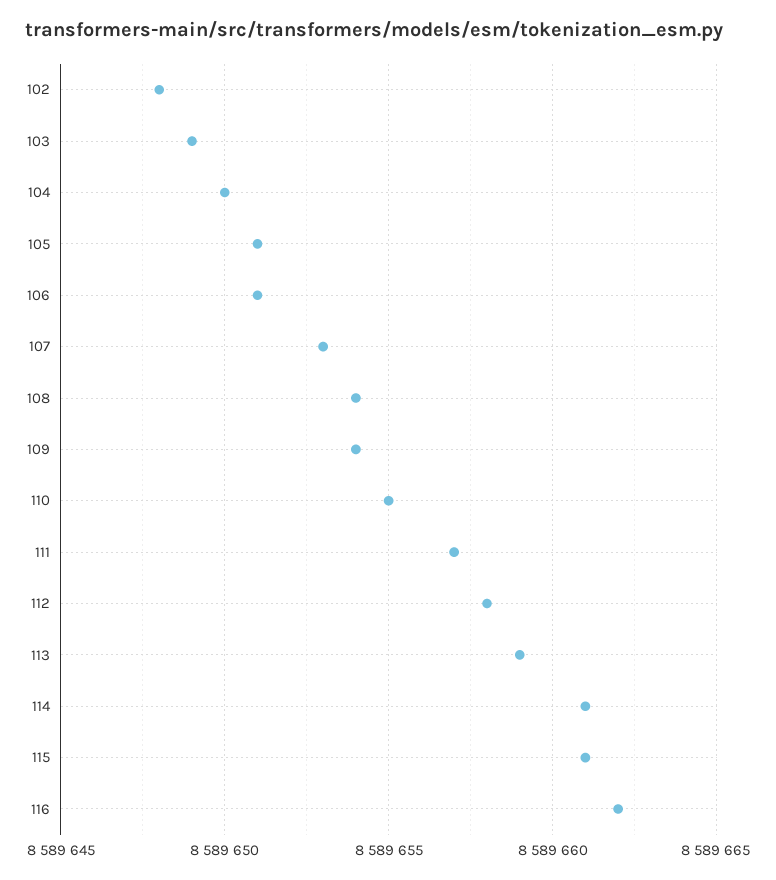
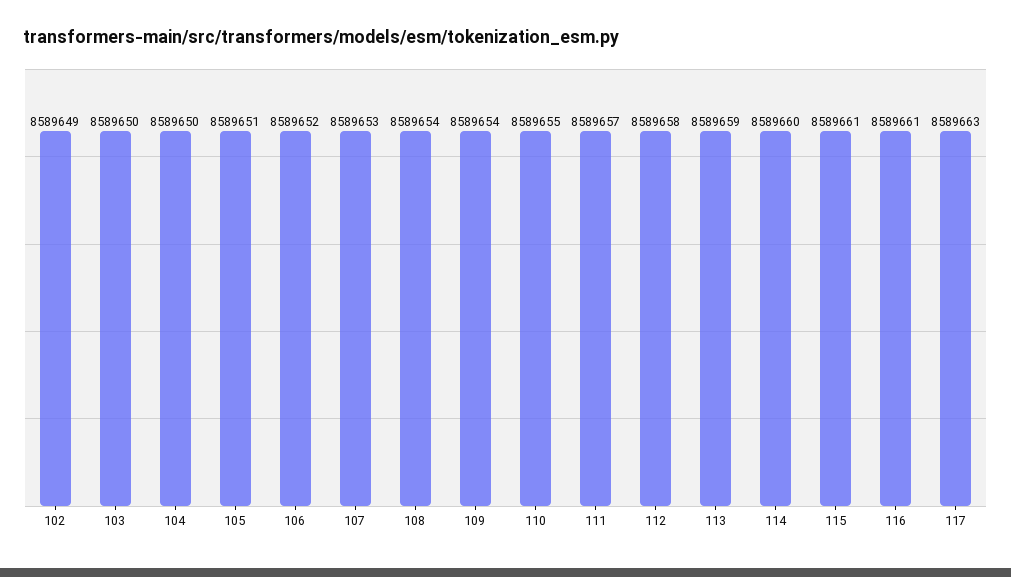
  {
-   "102": 8589648,
+   "102": 8589649,
-   "103": 8589649,
+   "103": 8589650,
    "104": 8589650,
    "105": 8589651,
-   "106": 8589651,
+   "106": 8589652,
    "107": 8589653,
    "108": 8589654,
    "109": 8589654,
    "110": 8589655,
    "111": 8589657,
    "112": 8589658,
    "113": 8589659,
-   "114": 8589661,
+   "114": 8589660,
    "115": 8589661,
-   "116": 8589662
+   "116": 8589661,
+   "117": 8589663
  }

